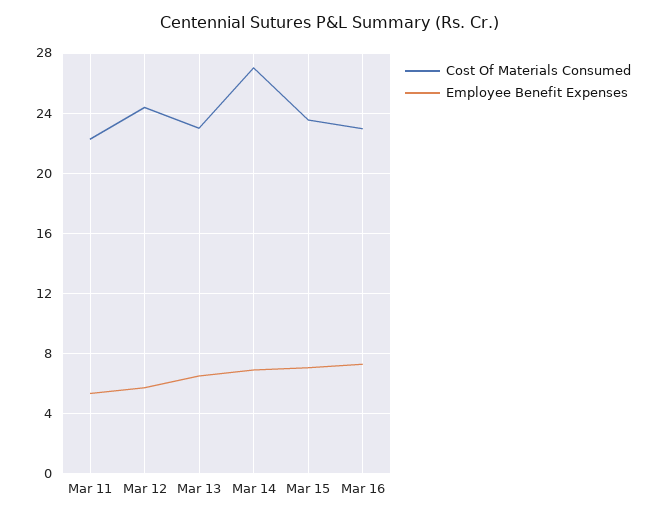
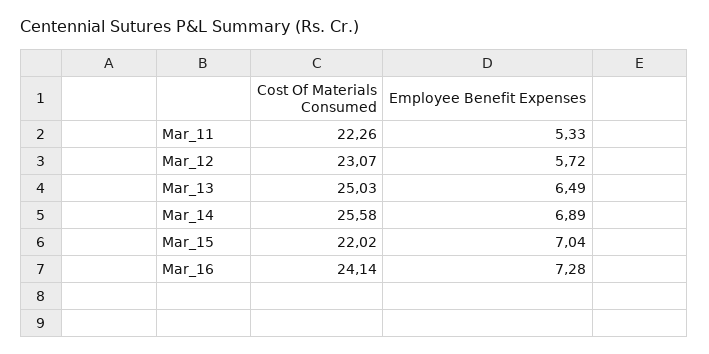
  {
    "Cost Of Materials Consumed": {
      "Mar 11": 22.26,
-     "Mar 12": 24.5,
+     "Mar 12": 23.07,
-     "Mar 13": 23,
+     "Mar 13": 25.03,
-     "Mar 14": 27,
+     "Mar 14": 25.58,
-     "Mar 15": 23.5,
+     "Mar 15": 22.02,
-     "Mar 16": 23
+     "Mar 16": 24.14
    },
    "Employee Benefit Expenses": {
      "Mar 11": 5.33,
      "Mar 12": 5.72,
      "Mar 13": 6.49,
      "Mar 14": 6.89,
      "Mar 15": 7.04,
      "Mar 16": 7.28
    }
  }

